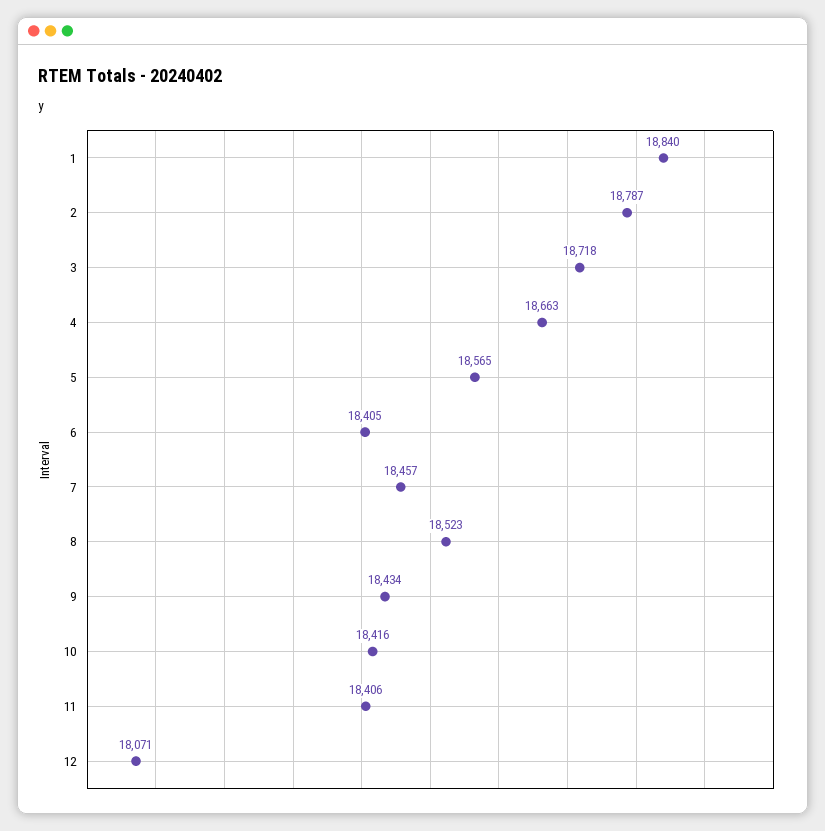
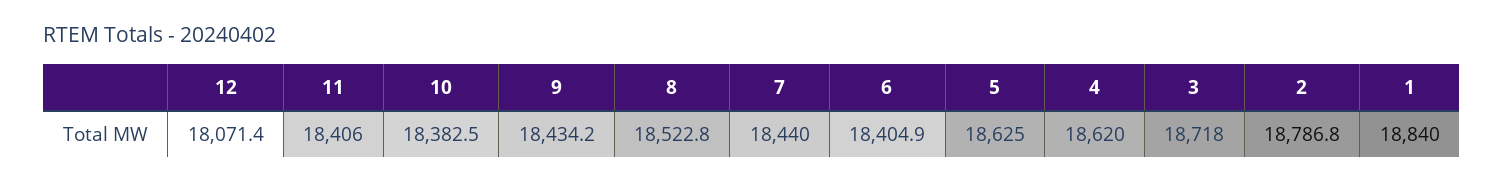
  {
    "1": 18840,
    "2": 18786.8,
    "3": 18718,
-   "4": 18663,
+   "4": 18620,
-   "5": 18565,
+   "5": 18625,
    "6": 18404.9,
-   "7": 18457,
+   "7": 18440,
    "8": 18522.8,
    "9": 18434.2,
-   "10": 18416,
+   "10": 18382.5,
    "11": 18406,
    "12": 18071.4
  }

